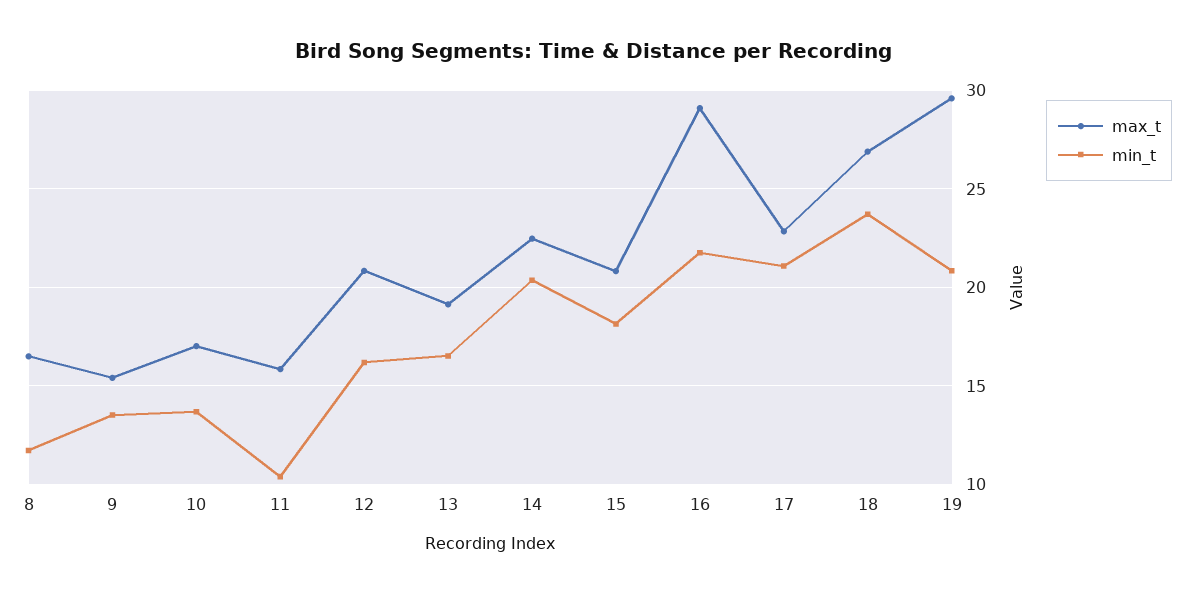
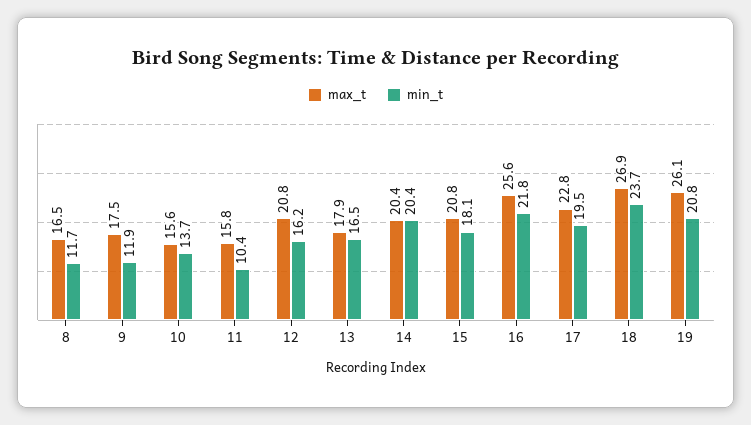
  {
    "max_t": {
      "8": 16.5,
-     "9": 15.5,
+     "9": 17.5,
-     "10": 17,
+     "10": 15.6,
      "11": 15.8,
      "12": 20.8,
-     "13": 19,
+     "13": 17.9,
-     "14": 22.5,
+     "14": 20.4,
      "15": 20.8,
-     "16": 29,
+     "16": 25.6,
      "17": 22.8,
      "18": 26.9,
-     "19": 29.5
+     "19": 26.1
    },
    "min_t": {
      "8": 11.7,
-     "9": 13.5,
+     "9": 11.9,
      "10": 13.7,
      "11": 10.4,
      "12": 16.2,
      "13": 16.5,
      "14": 20.4,
      "15": 18.1,
      "16": 21.8,
-     "17": 21,
+     "17": 19.5,
      "18": 23.7,
      "19": 20.8
    }
  }

